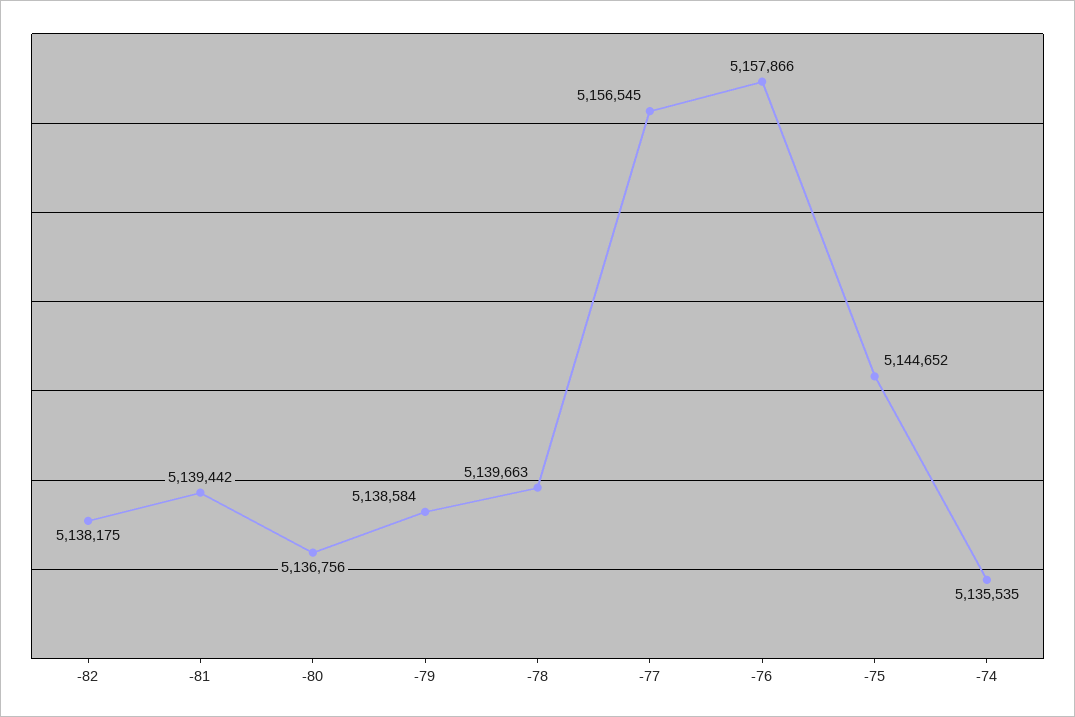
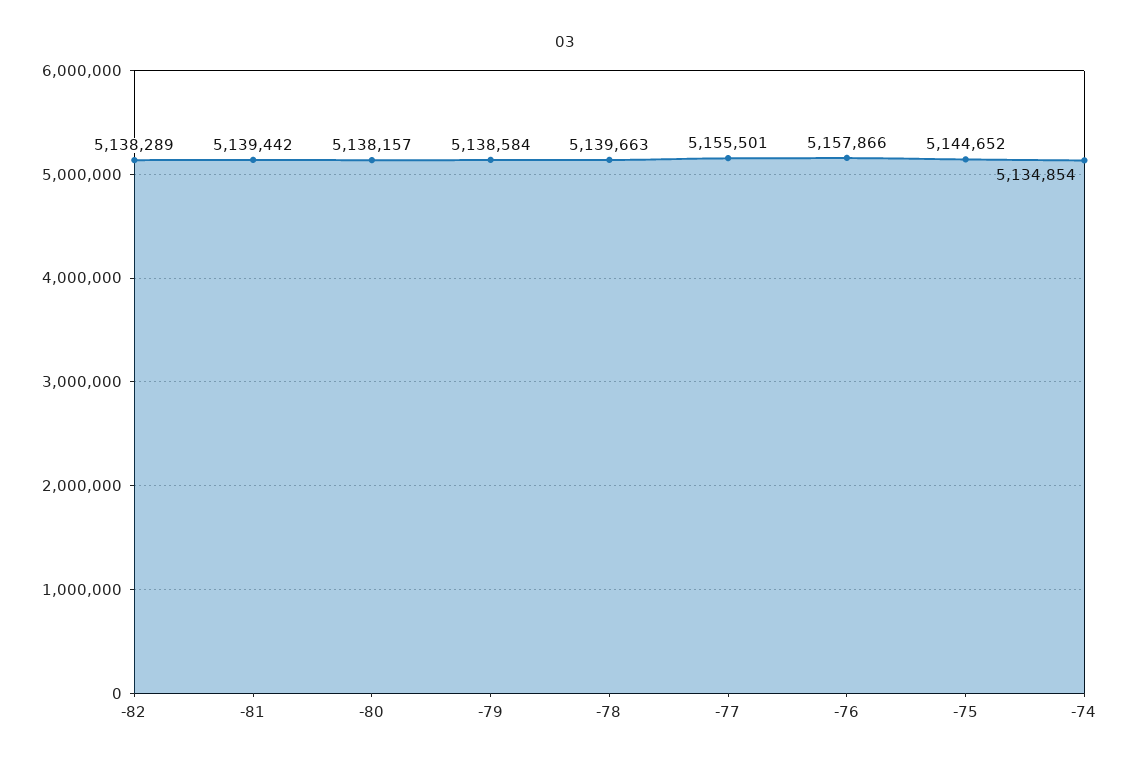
  {
-   "-82": 5138175,
+   "-82": 5138289,
    "-81": 5139442,
-   "-80": 5136756,
+   "-80": 5138157,
    "-79": 5138584,
    "-78": 5139663,
-   "-77": 5156545,
+   "-77": 5155501,
    "-76": 5157866,
    "-75": 5144652,
-   "-74": 5135535
+   "-74": 5134854
  }

